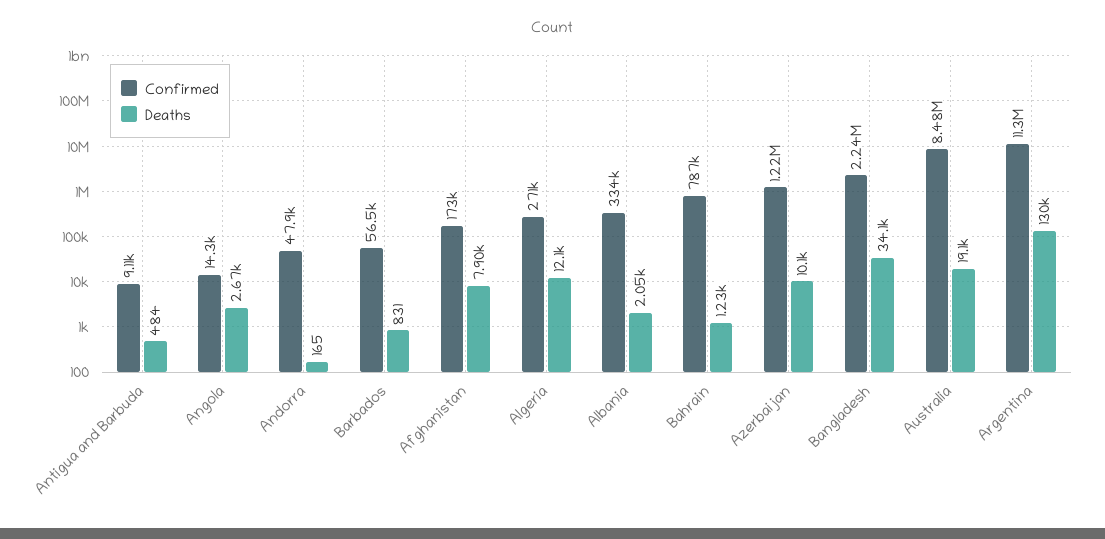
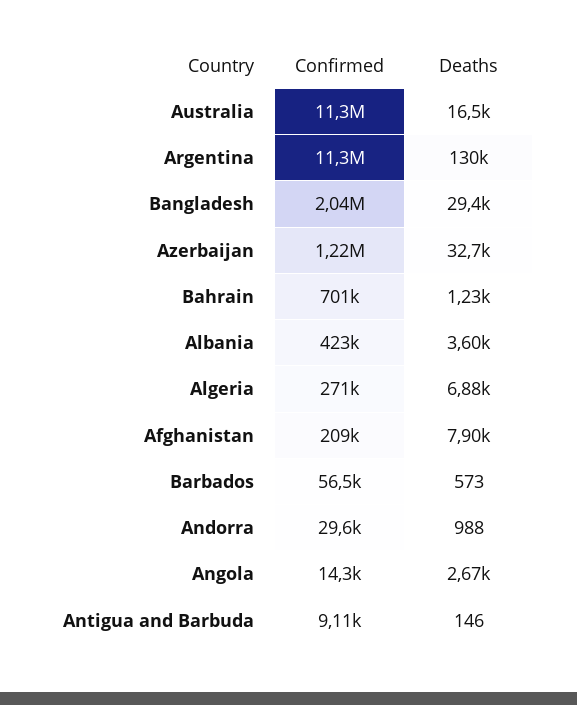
  {
    "Confirmed": {
      "Antigua and Barbuda": 9110,
      "Angola": 14300,
-     "Andorra": 47900,
+     "Andorra": 29600,
      "Barbados": 56500,
-     "Afghanistan": 173000,
+     "Afghanistan": 209000,
      "Algeria": 271000,
-     "Albania": 334000,
+     "Albania": 423000,
-     "Bahrain": 787000,
+     "Bahrain": 701000,
      "Azerbaijan": 1220000,
-     "Bangladesh": 2240000,
+     "Bangladesh": 2040000,
-     "Australia": 8480000,
+     "Australia": 11300000,
      "Argentina": 11300000
    },
    "Deaths": {
-     "Antigua and Barbuda": 484,
+     "Antigua and Barbuda": 146,
      "Angola": 2670,
-     "Andorra": 165,
+     "Andorra": 988,
-     "Barbados": 831,
+     "Barbados": 573,
      "Afghanistan": 7900,
-     "Algeria": 12100,
+     "Algeria": 6880,
-     "Albania": 2050,
+     "Albania": 3600,
      "Bahrain": 1230,
-     "Azerbaijan": 10100,
+     "Azerbaijan": 32700,
-     "Bangladesh": 34100,
+     "Bangladesh": 29400,
-     "Australia": 19100,
+     "Australia": 16500,
      "Argentina": 130000
    }
  }

